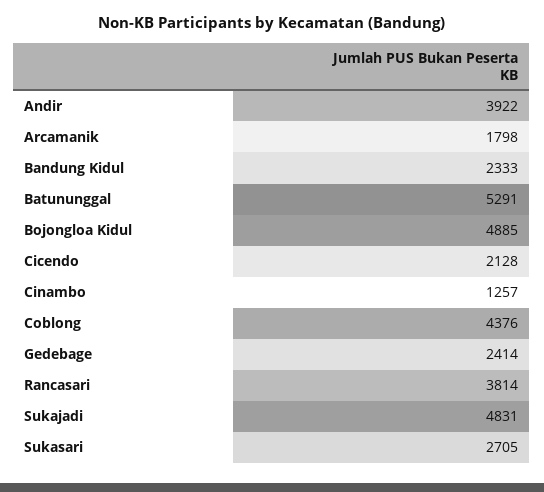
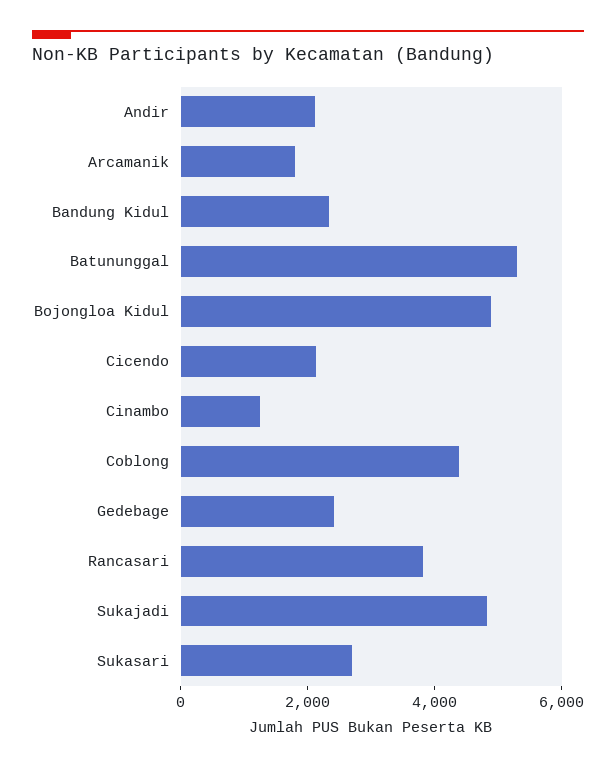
  {
-   "Andir": 3922,
+   "Andir": 2000,
    "Arcamanik": 1798,
    "Bandung Kidul": 2333,
    "Batununggal": 5291,
    "Bojongloa Kidul": 4885,
    "Cicendo": 2128,
    "Cinambo": 1257,
    "Coblong": 4376,
    "Gedebage": 2414,
    "Rancasari": 3814,
    "Sukajadi": 4831,
    "Sukasari": 2705
  }

